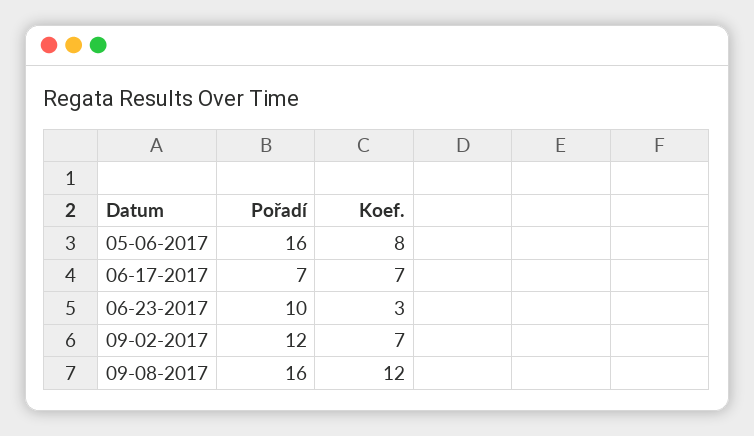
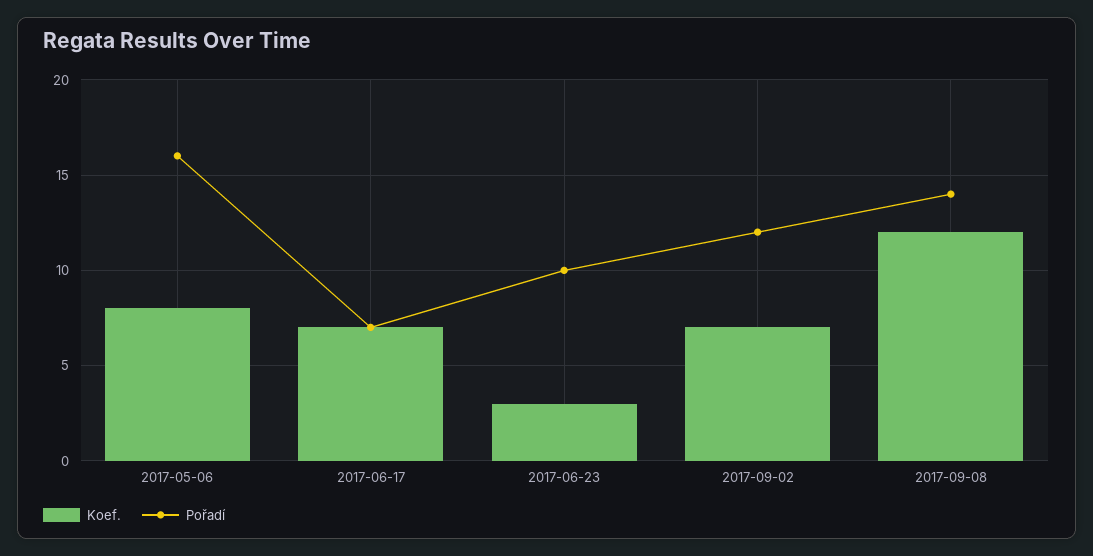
  {
    "Pořadí": {
      "05-06-2017": 16,
      "06-17-2017": 7,
      "06-23-2017": 10,
      "09-02-2017": 12,
-     "09-08-2017": 16
+     "09-08-2017": 14
    },
    "Koef.": {
      "05-06-2017": 8,
      "06-17-2017": 7,
      "06-23-2017": 3,
      "09-02-2017": 7,
      "09-08-2017": 12
    }
  }

